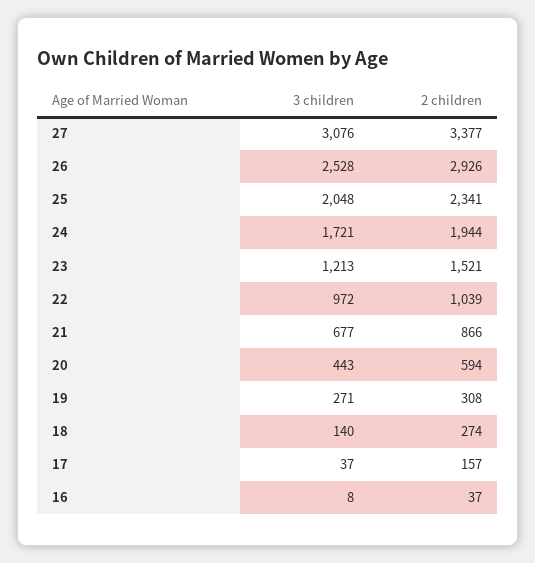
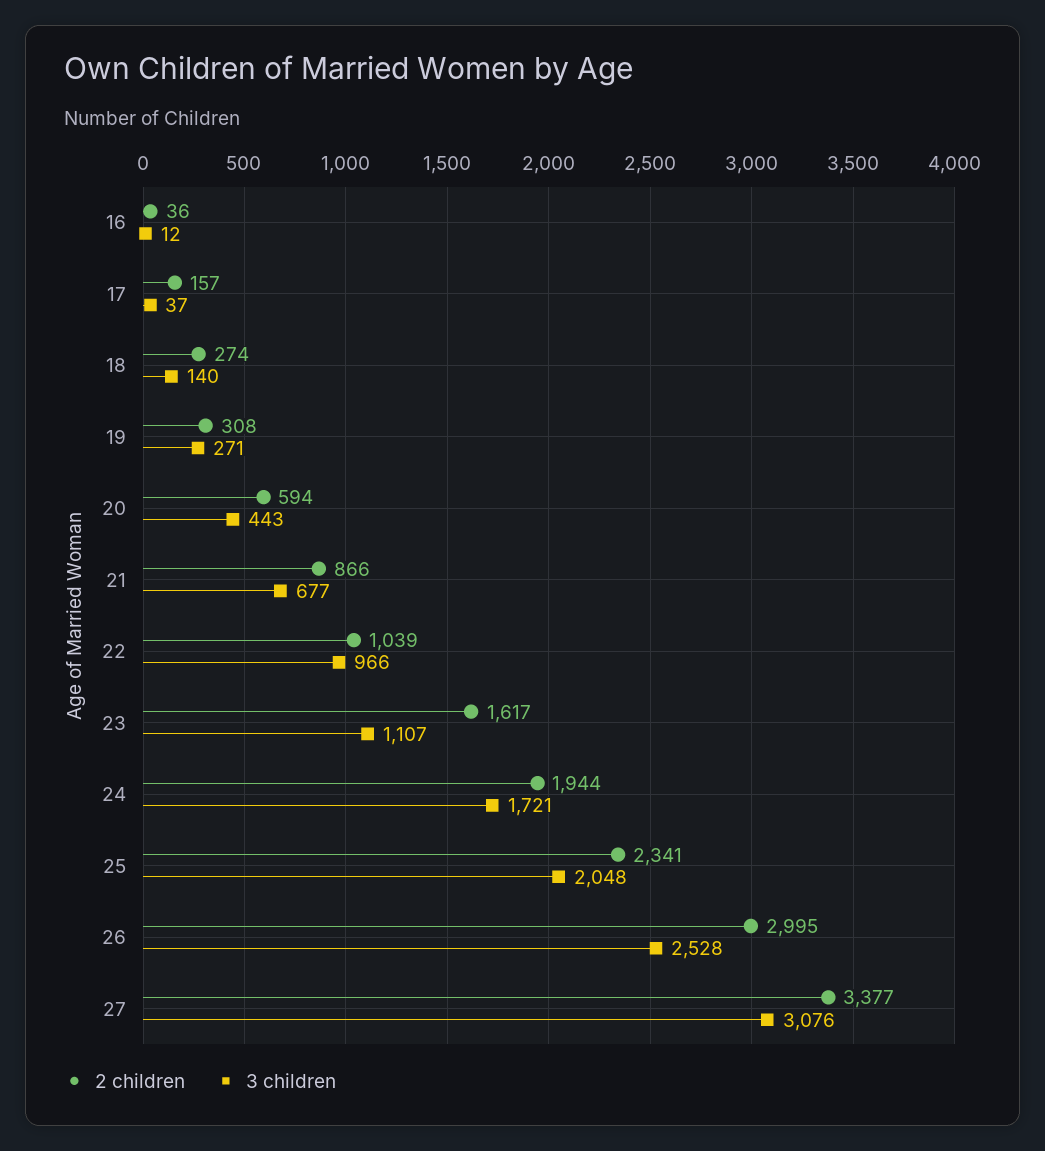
  {
    "3 children": {
      "27": 3076,
      "26": 2528,
      "25": 2048,
      "24": 1721,
-     "23": 1213,
+     "23": 1107,
-     "22": 972,
+     "22": 966,
      "21": 677,
      "20": 443,
      "19": 271,
      "18": 140,
      "17": 37,
-     "16": 8
+     "16": 12
    },
    "2 children": {
      "27": 3377,
-     "26": 2926,
+     "26": 2995,
      "25": 2341,
      "24": 1944,
-     "23": 1521,
+     "23": 1617,
      "22": 1039,
      "21": 866,
      "20": 594,
      "19": 308,
      "18": 274,
      "17": 157,
-     "16": 37
+     "16": 36
    }
  }

